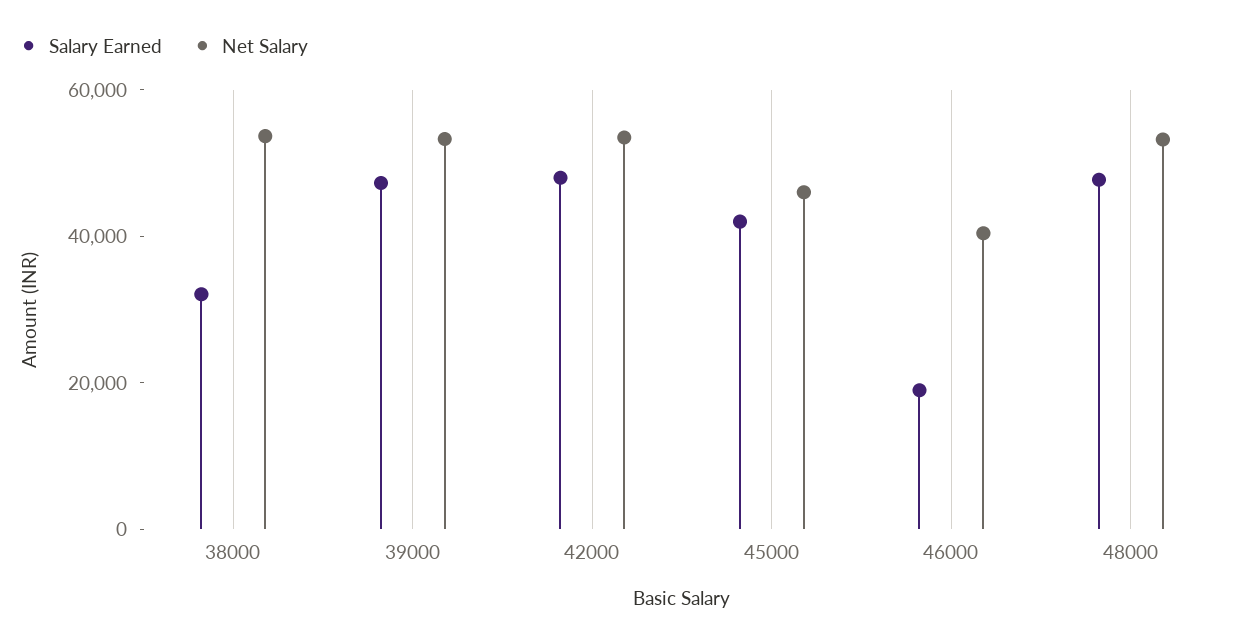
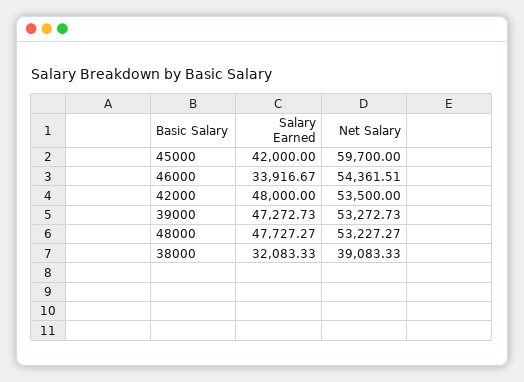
  {
    "Salary Earned": {
      "38000": 32083.33,
      "39000": 47272.73,
      "42000": 48000,
      "45000": 42000,
-     "46000": 20000,
+     "46000": 33916.67,
      "48000": 47727.27
    },
    "Net Salary": {
-     "38000": 55000,
+     "38000": 39083.33,
      "39000": 53272.73,
      "42000": 53500,
-     "45000": 45000,
+     "45000": 59700,
-     "46000": 40000,
+     "46000": 54361.51,
      "48000": 53227.27
    }
  }

